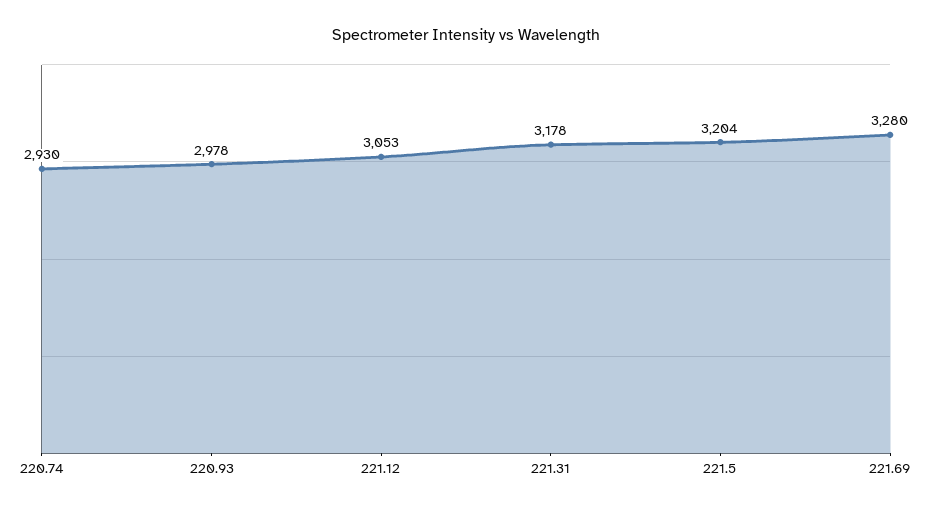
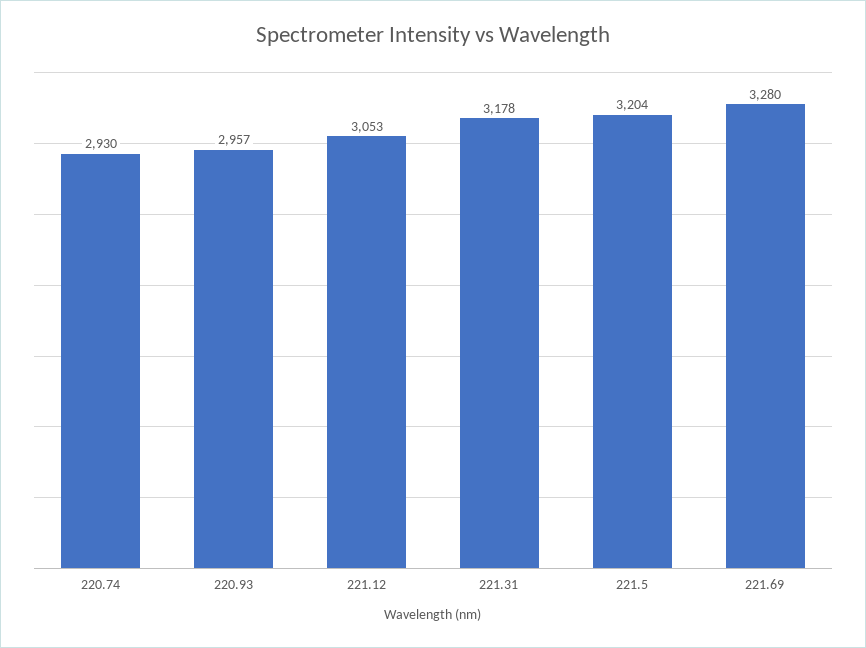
  {
    "220.74": 2930,
-   "220.93": 2978,
+   "220.93": 2957,
    "221.12": 3053,
    "221.31": 3178,
    "221.5": 3204,
    "221.69": 3280
  }

